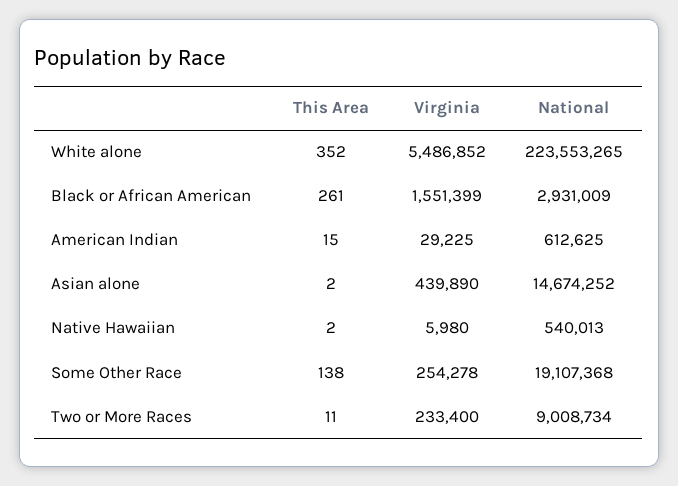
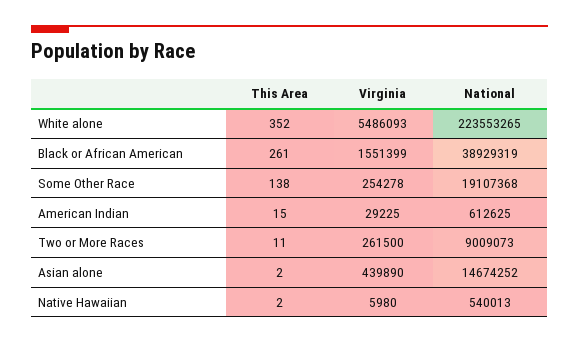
  {
    "This Area": {
      "White alone": 352,
      "Black or African American": 261,
      "American Indian": 15,
      "Asian alone": 2,
      "Native Hawaiian": 2,
      "Some Other Race": 138,
      "Two or More Races": 11
    },
    "Virginia": {
-     "White alone": 5486852,
+     "White alone": 5486093,
      "Black or African American": 1551399,
      "American Indian": 29225,
      "Asian alone": 439890,
      "Native Hawaiian": 5980,
      "Some Other Race": 254278,
-     "Two or More Races": 233400
+     "Two or More Races": 261500
    },
    "National": {
      "White alone": 223553265,
-     "Black or African American": 2931009,
+     "Black or African American": 38929319,
      "American Indian": 612625,
      "Asian alone": 14674252,
      "Native Hawaiian": 540013,
      "Some Other Race": 19107368,
-     "Two or More Races": 9008734
+     "Two or More Races": 9009073
    }
  }

